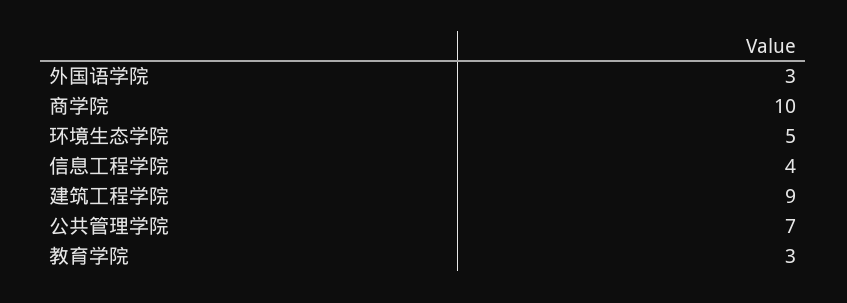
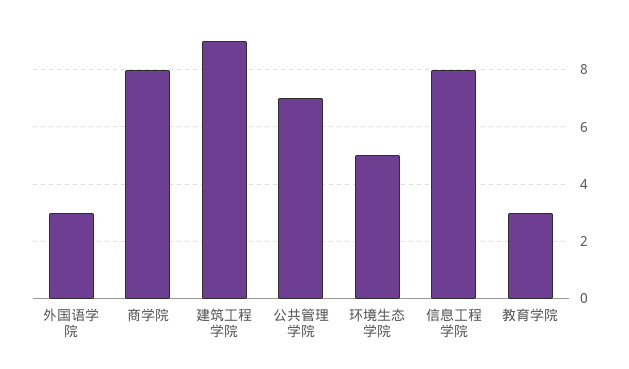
  {
    "外国语学院": 3,
-   "商学院": 10,
+   "商学院": 8,
    "环境生态学院": 5,
-   "信息工程学院": 4,
+   "信息工程学院": 8,
    "建筑工程学院": 9,
    "公共管理学院": 7,
    "教育学院": 3
  }

